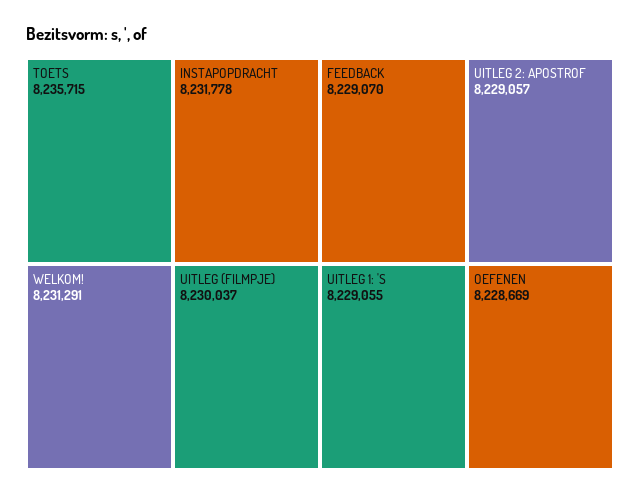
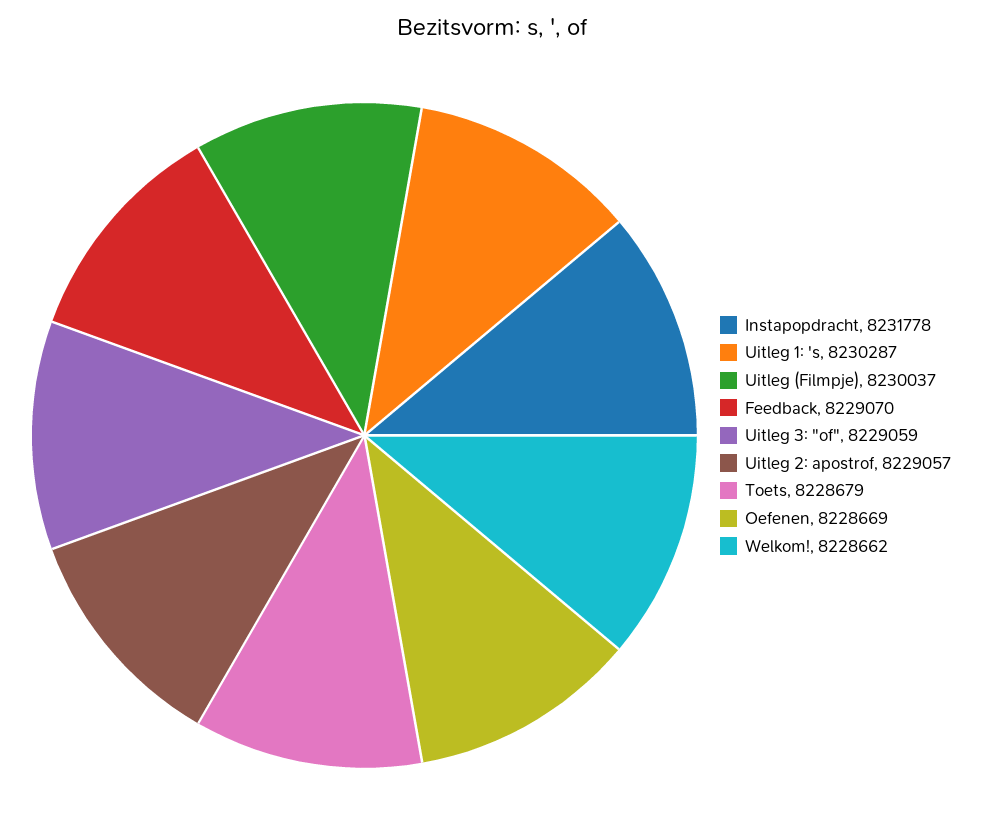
  {
-   "TOETS": 8235715,
+   "TOETS": 8228679,
    "INSTAPOPDRACHT": 8231778,
-   "WELKOM!": 8231291,
+   "WELKOM!": 8228662,
    "UITLEG (FILMPJE)": 8230037,
    "FEEDBACK": 8229070,
    "UITLEG 2: APOSTROF": 8229057,
-   "UITLEG 1: 'S": 8229055,
+   "UITLEG 1: 'S": 8230287,
-   "OEFENEN": 8228669
+   "OEFENEN": 8228669,
+   "Uitleg 3: \"of\"": 8229059
  }

